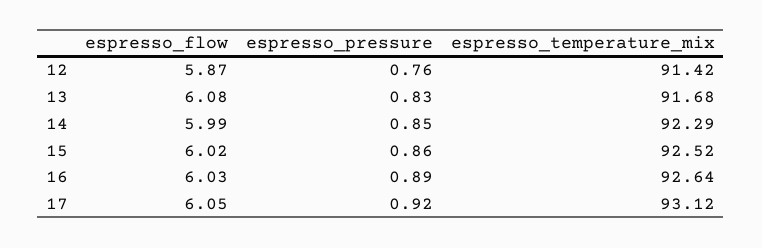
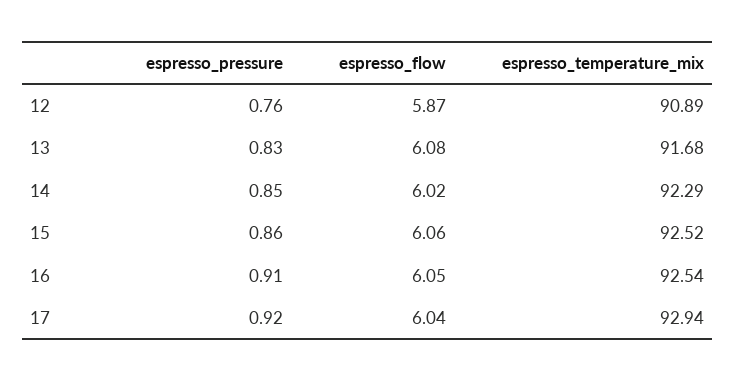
  {
    "espresso_flow": {
      "12": 5.87,
      "13": 6.08,
-     "14": 5.99,
+     "14": 6.02,
-     "15": 6.02,
+     "15": 6.06,
-     "16": 6.03,
+     "16": 6.05,
-     "17": 6.05
+     "17": 6.04
    },
    "espresso_pressure": {
      "12": 0.76,
      "13": 0.83,
      "14": 0.85,
      "15": 0.86,
-     "16": 0.89,
+     "16": 0.91,
      "17": 0.92
    },
    "espresso_temperature_mix": {
-     "12": 91.42,
+     "12": 90.89,
      "13": 91.68,
      "14": 92.29,
      "15": 92.52,
-     "16": 92.64,
+     "16": 92.54,
-     "17": 93.12
+     "17": 92.94
    }
  }

